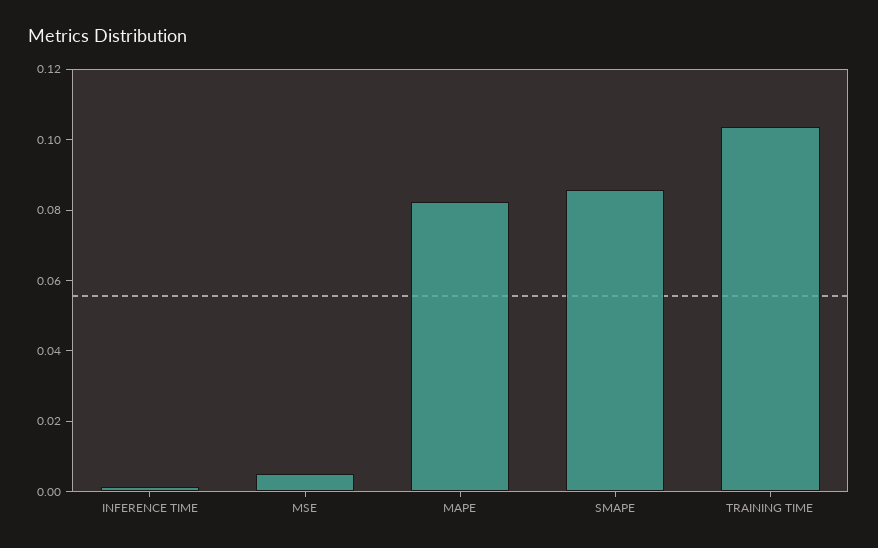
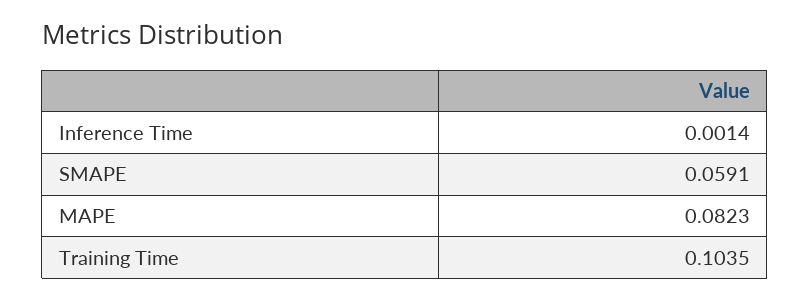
  {
    "INFERENCE TIME": 0.0014,
-   "MSE": 0.005,
    "MAPE": 0.0823,
-   "SMAPE": 0.085,
+   "SMAPE": 0.0591,
    "TRAINING TIME": 0.1035
  }

